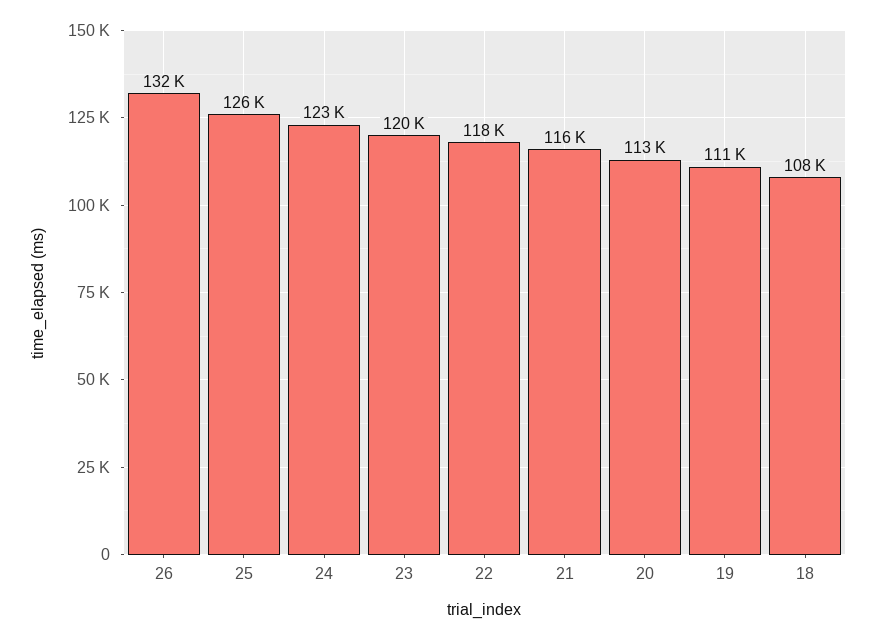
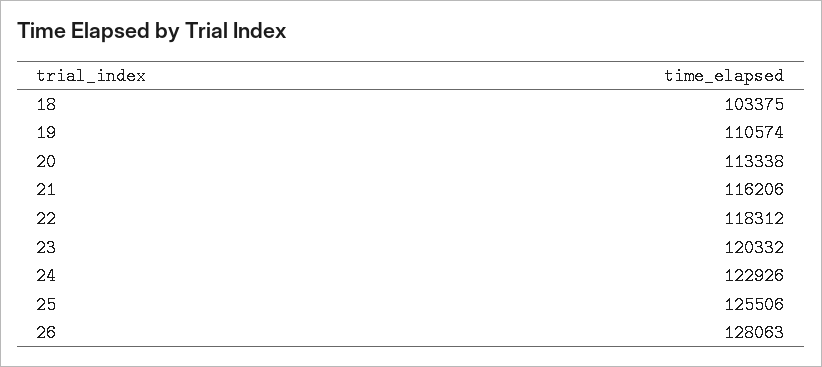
  {
-   "26": 132000,
+   "26": 128063,
    "25": 125506,
    "24": 122926,
    "23": 120332,
    "22": 118312,
    "21": 116206,
    "20": 113338,
    "19": 110574,
-   "18": 108000
+   "18": 103375
  }

